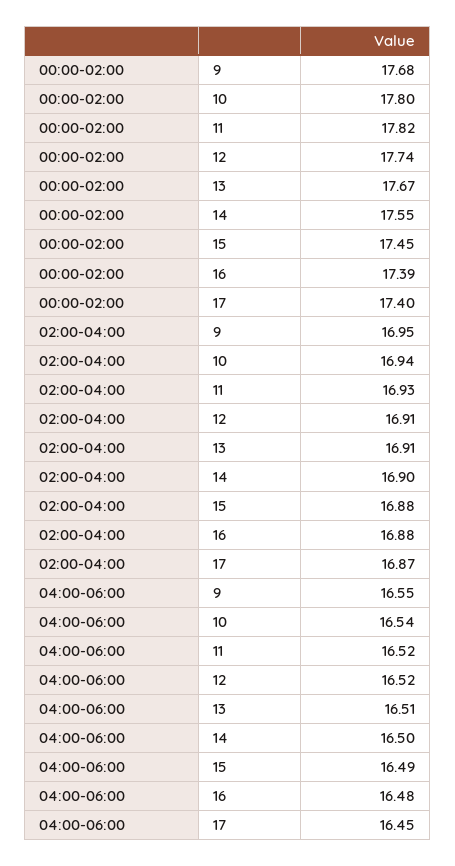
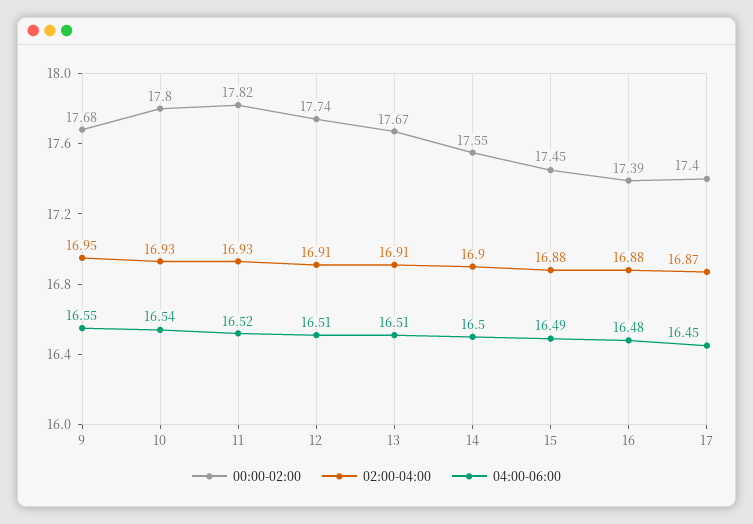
  {
    "00:00-02:00": {
      "9": 17.68,
      "10": 17.8,
      "11": 17.82,
      "12": 17.74,
      "13": 17.67,
      "14": 17.55,
      "15": 17.45,
      "16": 17.39,
      "17": 17.4
    },
    "02:00-04:00": {
      "9": 16.95,
-     "10": 16.94,
+     "10": 16.93,
      "11": 16.93,
      "12": 16.91,
      "13": 16.91,
      "14": 16.9,
      "15": 16.88,
      "16": 16.88,
      "17": 16.87
    },
    "04:00-06:00": {
      "9": 16.55,
      "10": 16.54,
      "11": 16.52,
-     "12": 16.52,
+     "12": 16.51,
      "13": 16.51,
      "14": 16.5,
      "15": 16.49,
      "16": 16.48,
      "17": 16.45
    }
  }

